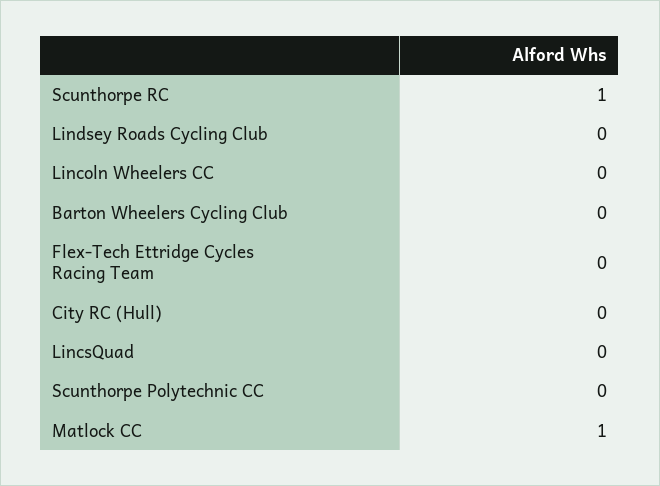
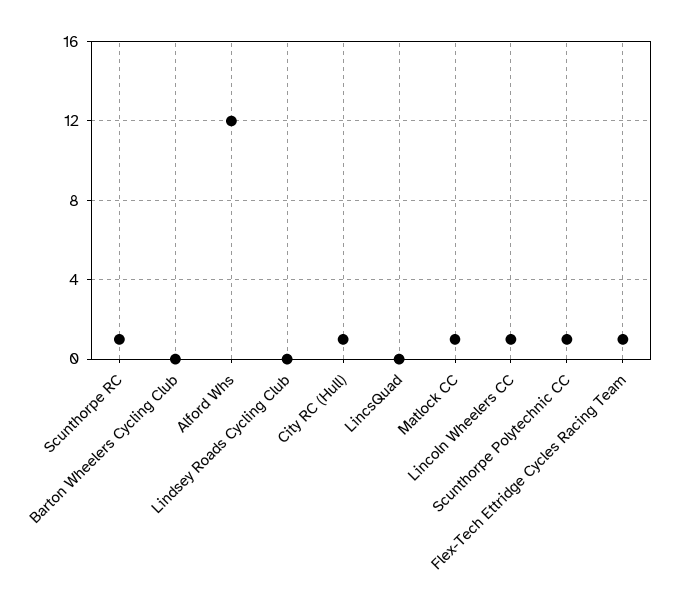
  {
    "Scunthorpe RC": 1,
    "Lindsey Roads Cycling Club": 0,
-   "Lincoln Wheelers CC": 0,
+   "Lincoln Wheelers CC": 1,
    "Barton Wheelers Cycling Club": 0,
-   "Flex-Tech Ettridge Cycles Racing Team": 0,
+   "Flex-Tech Ettridge Cycles Racing Team": 1,
-   "City RC (Hull)": 0,
+   "City RC (Hull)": 1,
    "LincsQuad": 0,
-   "Scunthorpe Polytechnic CC": 0,
+   "Scunthorpe Polytechnic CC": 1,
-   "Matlock CC": 1
+   "Matlock CC": 1,
+   "Alford Whs": 12
  }

